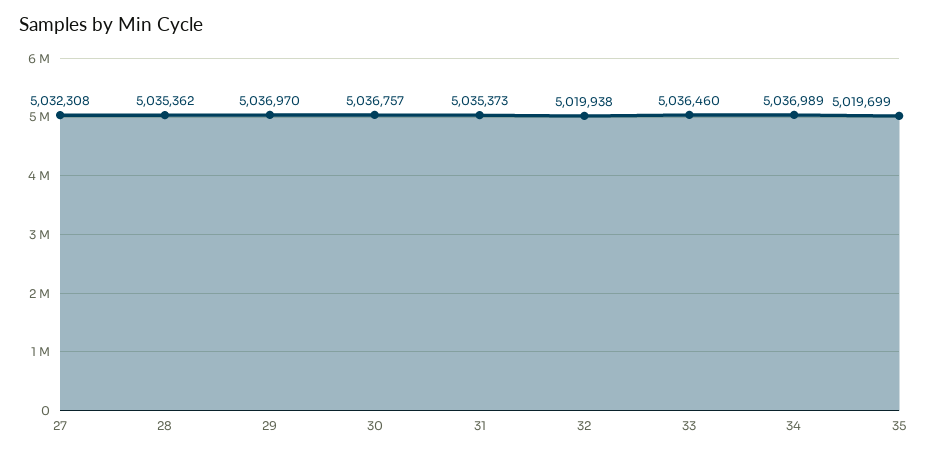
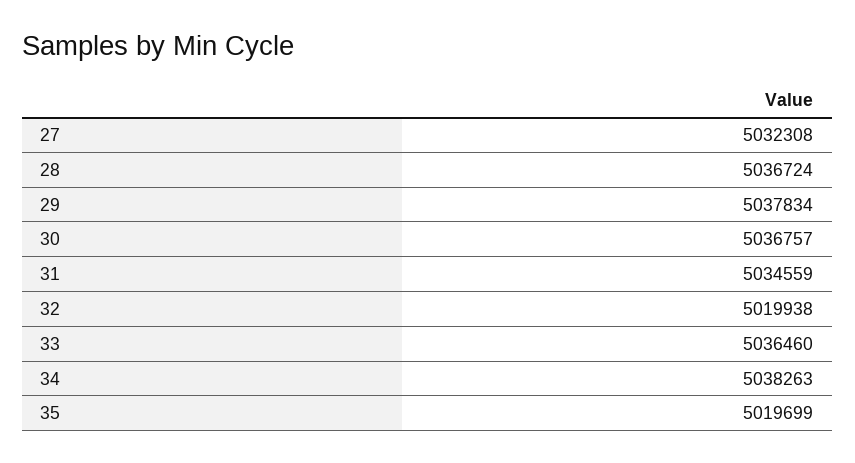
  {
    "27": 5032308,
-   "28": 5035362,
+   "28": 5036724,
-   "29": 5036970,
+   "29": 5037834,
    "30": 5036757,
-   "31": 5035373,
+   "31": 5034559,
    "32": 5019938,
    "33": 5036460,
-   "34": 5036989,
+   "34": 5038263,
    "35": 5019699
  }

